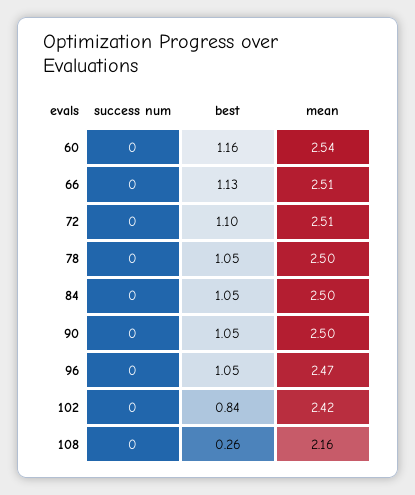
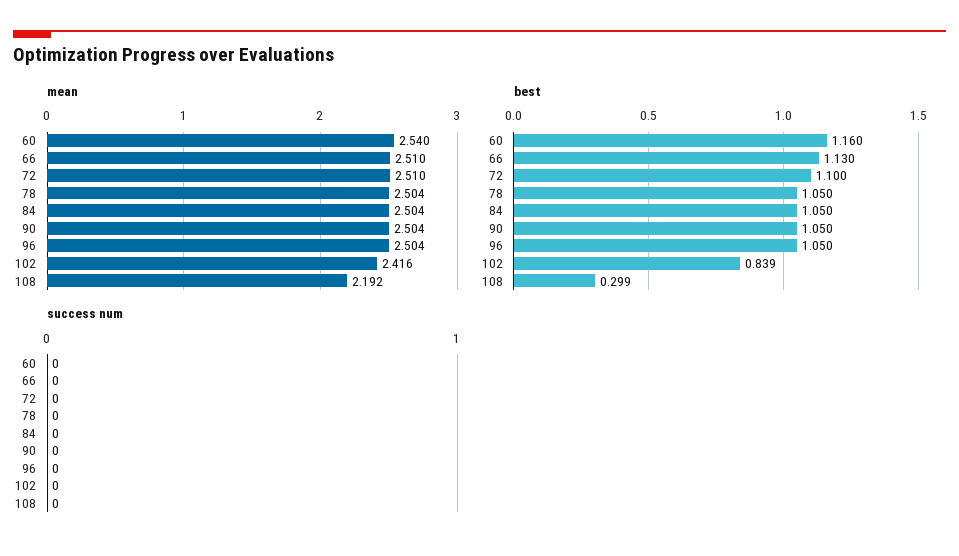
  {
    "success num": {
      "60": 0,
      "66": 0,
      "72": 0,
      "78": 0,
      "84": 0,
      "90": 0,
      "96": 0,
      "102": 0,
      "108": 0
    },
    "best": {
      "60": 1.16,
      "66": 1.13,
      "72": 1.1,
      "78": 1.05,
      "84": 1.05,
      "90": 1.05,
      "96": 1.05,
      "102": 0.839,
-     "108": 0.26
+     "108": 0.299
    },
    "mean": {
      "60": 2.54,
      "66": 2.51,
      "72": 2.51,
      "78": 2.504,
      "84": 2.504,
      "90": 2.504,
-     "96": 2.47,
+     "96": 2.504,
      "102": 2.416,
-     "108": 2.16
+     "108": 2.192
    }
  }

